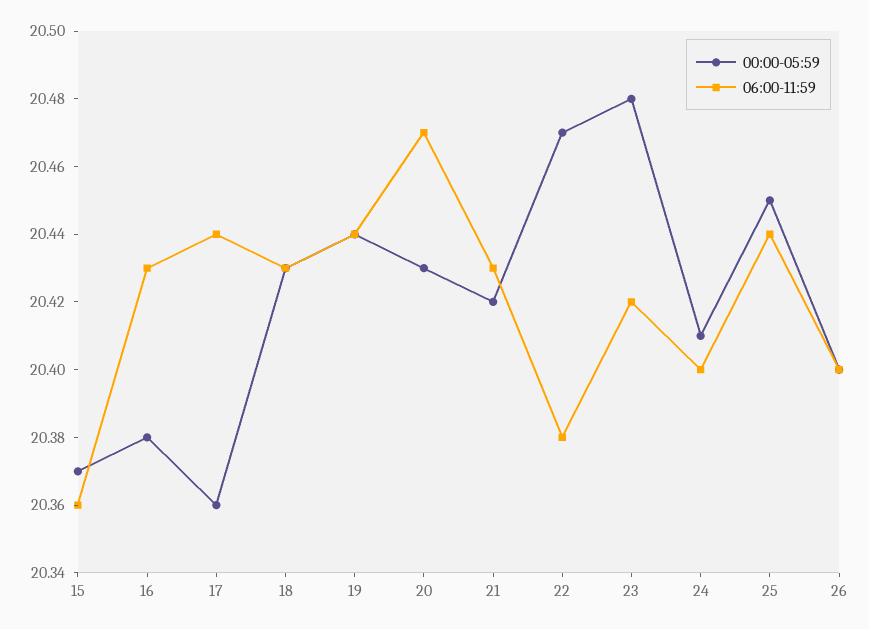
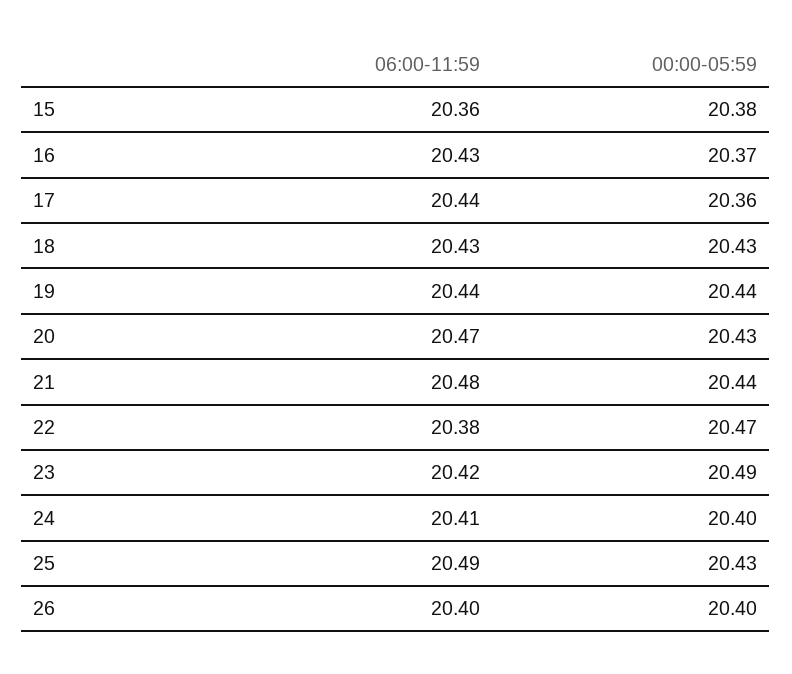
  {
    "00:00-05:59": {
-     "15": 20.37,
+     "15": 20.38,
-     "16": 20.38,
+     "16": 20.37,
      "17": 20.36,
      "18": 20.43,
      "19": 20.44,
      "20": 20.43,
-     "21": 20.42,
+     "21": 20.44,
      "22": 20.47,
-     "23": 20.48,
+     "23": 20.49,
-     "24": 20.41,
+     "24": 20.4,
-     "25": 20.45,
+     "25": 20.43,
      "26": 20.4
    },
    "06:00-11:59": {
      "15": 20.36,
      "16": 20.43,
      "17": 20.44,
      "18": 20.43,
      "19": 20.44,
      "20": 20.47,
-     "21": 20.43,
+     "21": 20.48,
      "22": 20.38,
      "23": 20.42,
-     "24": 20.4,
+     "24": 20.41,
-     "25": 20.44,
+     "25": 20.49,
      "26": 20.4
    }
  }

